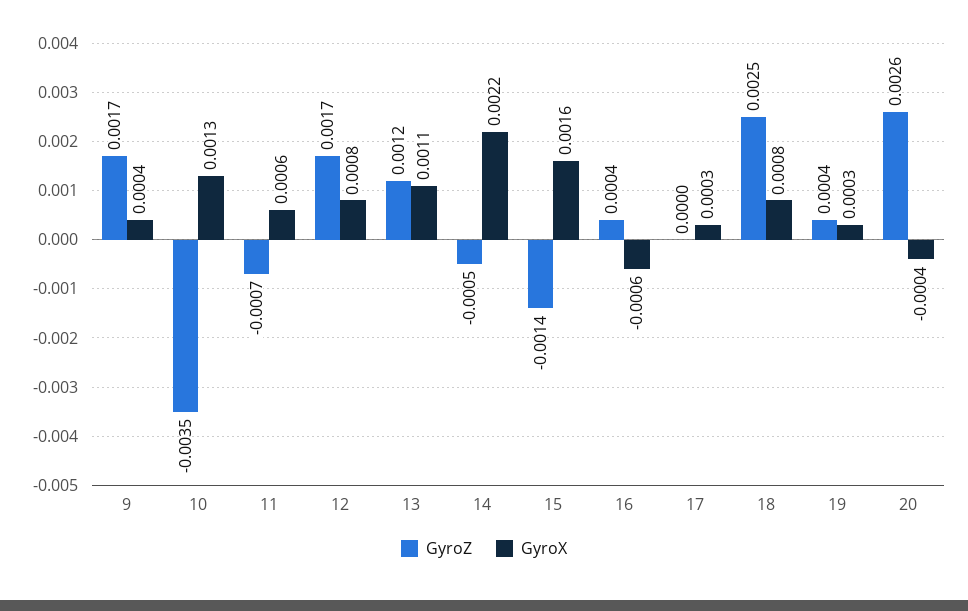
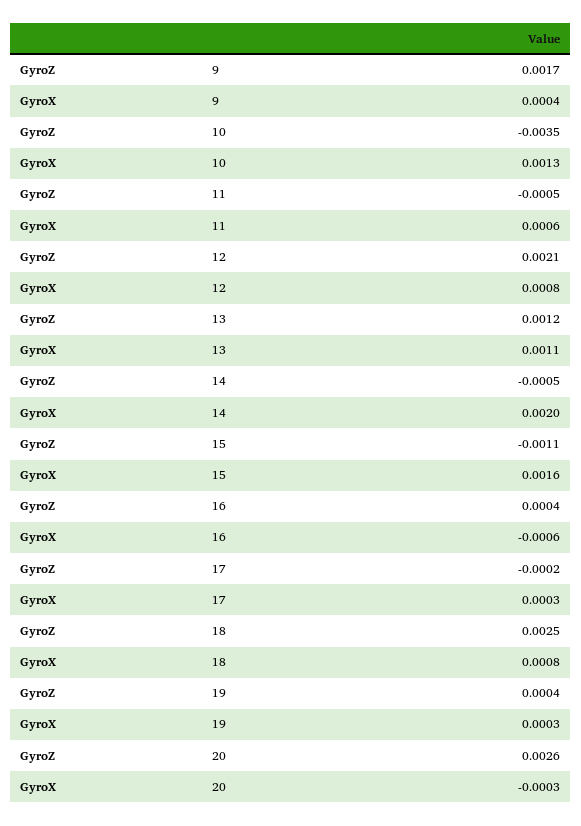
  {
    "GyroZ": {
      "9": 0.0017,
      "10": -0.0035,
-     "11": -0.0007,
+     "11": -0.0005,
-     "12": 0.0017,
+     "12": 0.0021,
      "13": 0.0012,
      "14": -0.0005,
-     "15": -0.0014,
+     "15": -0.0011,
      "16": 0.0004,
-     "17": 0,
+     "17": -0.0002,
      "18": 0.0025,
      "19": 0.0004,
      "20": 0.0026
    },
    "GyroX": {
      "9": 0.0004,
      "10": 0.0013,
      "11": 0.0006,
      "12": 0.0008,
      "13": 0.0011,
-     "14": 0.0022,
+     "14": 0.002,
      "15": 0.0016,
      "16": -0.0006,
      "17": 0.0003,
      "18": 0.0008,
      "19": 0.0003,
-     "20": -0.0004
+     "20": -0.0003
    }
  }

